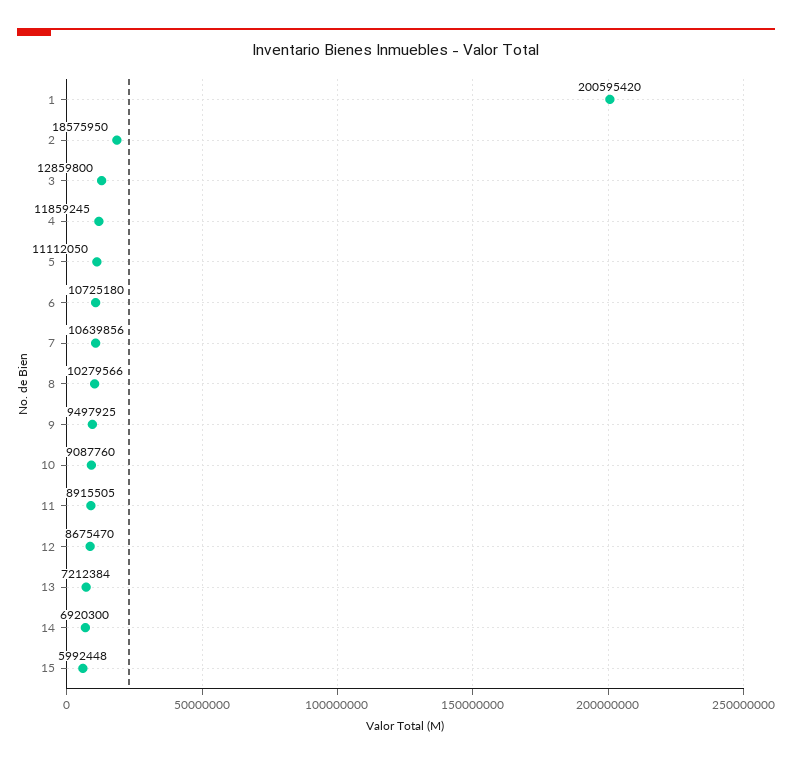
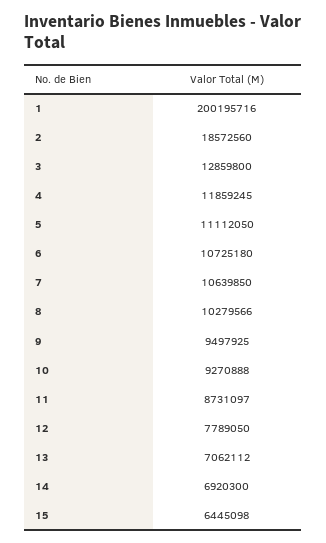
  {
-   "1": 200595420,
+   "1": 200195716,
-   "2": 18575950,
+   "2": 18572560,
    "3": 12859800,
    "4": 11859245,
    "5": 11112050,
    "6": 10725180,
-   "7": 10639856,
+   "7": 10639850,
    "8": 10279566,
    "9": 9497925,
-   "10": 9087760,
+   "10": 9270888,
-   "11": 8915505,
+   "11": 8731097,
-   "12": 8675470,
+   "12": 7789050,
-   "13": 7212384,
+   "13": 7062112,
    "14": 6920300,
-   "15": 5992448
+   "15": 6445098
  }

